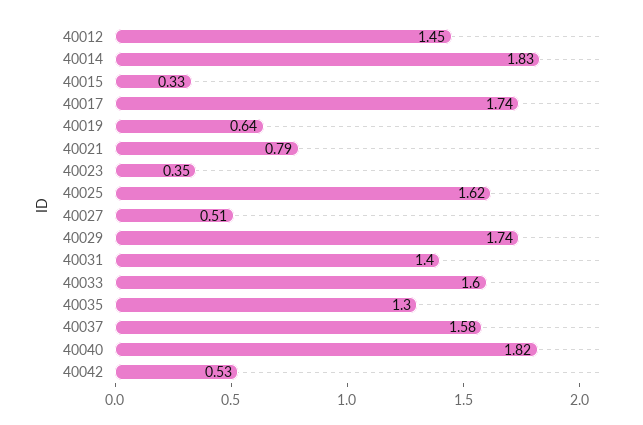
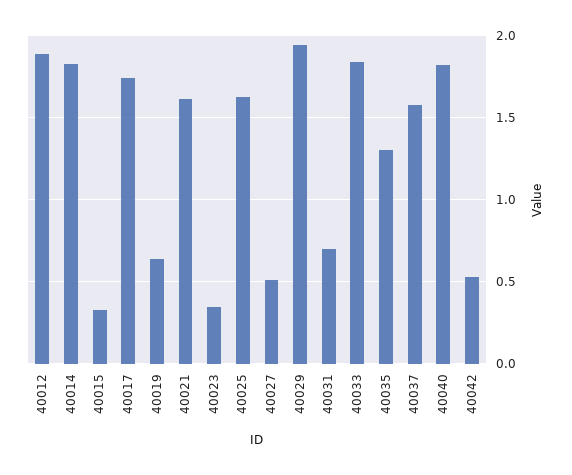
  {
-   "40012": 1.45,
+   "40012": 1.9,
    "40014": 1.83,
    "40015": 0.33,
    "40017": 1.74,
    "40019": 0.64,
-   "40021": 0.79,
+   "40021": 1.6,
    "40023": 0.35,
    "40025": 1.62,
    "40027": 0.51,
-   "40029": 1.74,
+   "40029": 1.95,
-   "40031": 1.4,
+   "40031": 0.7,
-   "40033": 1.6,
+   "40033": 1.85,
    "40035": 1.3,
    "40037": 1.58,
    "40040": 1.82,
    "40042": 0.53
  }

